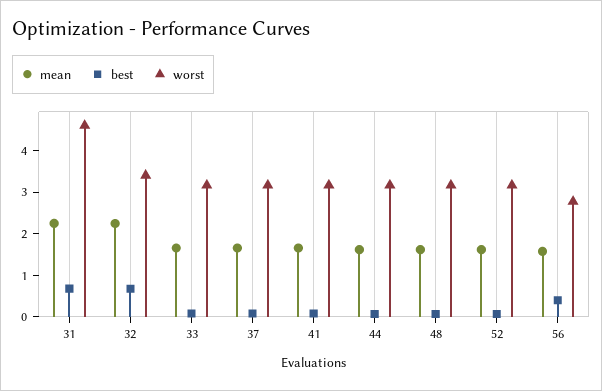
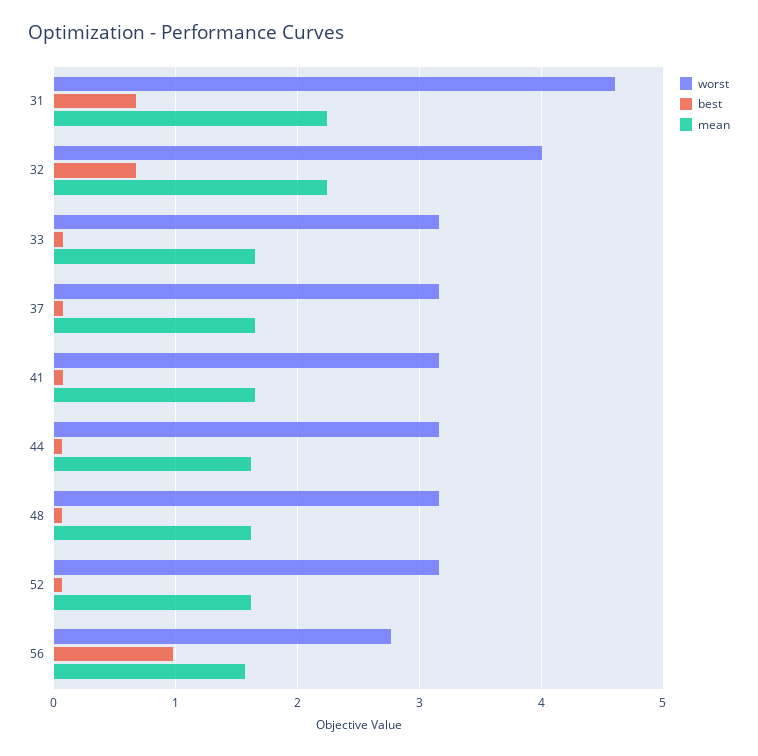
  {
    "mean": {
      "31": 2.2,
      "32": 2.2,
      "33": 1.7,
      "37": 1.7,
      "41": 1.7,
      "44": 1.6,
      "48": 1.6,
      "52": 1.6,
      "56": 1.6
    },
    "best": {
      "31": 0.7,
      "32": 0.7,
      "33": 0.1,
      "37": 0.1,
      "41": 0.1,
      "44": 0.1,
      "48": 0.1,
      "52": 0.1,
-     "56": 0.4
+     "56": 1
    },
    "worst": {
      "31": 4.6,
-     "32": 3.4,
+     "32": 4,
      "33": 3.2,
      "37": 3.2,
      "41": 3.2,
      "44": 3.2,
      "48": 3.2,
      "52": 3.2,
      "56": 2.8
    }
  }

